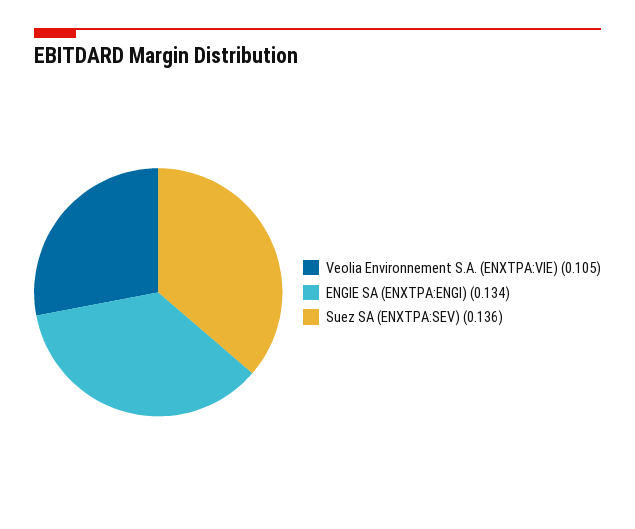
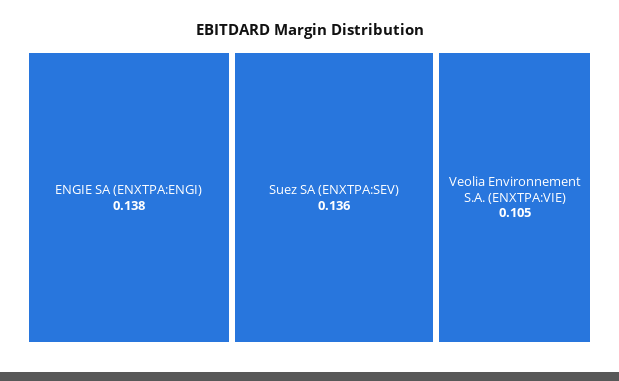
  {
    "Veolia Environnement S.A. (ENXTPA:VIE)": 0.105,
-   "ENGIE SA (ENXTPA:ENGI)": 0.134,
+   "ENGIE SA (ENXTPA:ENGI)": 0.138,
    "Suez SA (ENXTPA:SEV)": 0.136
  }

